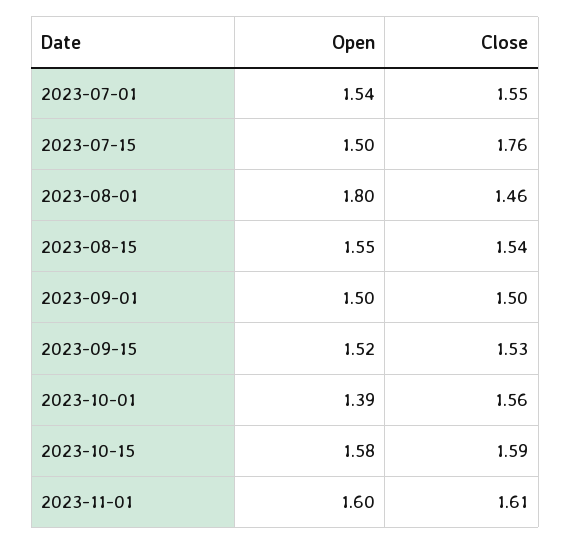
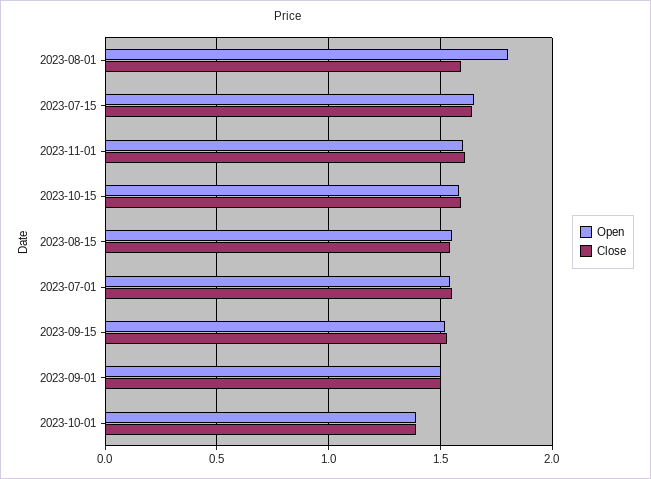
  {
    "Open": {
      "2023-07-01": 1.54,
-     "2023-07-15": 1.5,
+     "2023-07-15": 1.65,
      "2023-08-01": 1.8,
      "2023-08-15": 1.55,
      "2023-09-01": 1.5,
      "2023-09-15": 1.52,
      "2023-10-01": 1.39,
      "2023-10-15": 1.58,
      "2023-11-01": 1.6
    },
    "Close": {
      "2023-07-01": 1.55,
-     "2023-07-15": 1.76,
+     "2023-07-15": 1.65,
-     "2023-08-01": 1.46,
+     "2023-08-01": 1.6,
      "2023-08-15": 1.54,
      "2023-09-01": 1.5,
      "2023-09-15": 1.53,
-     "2023-10-01": 1.56,
+     "2023-10-01": 1.4,
      "2023-10-15": 1.59,
      "2023-11-01": 1.61
    }
  }

